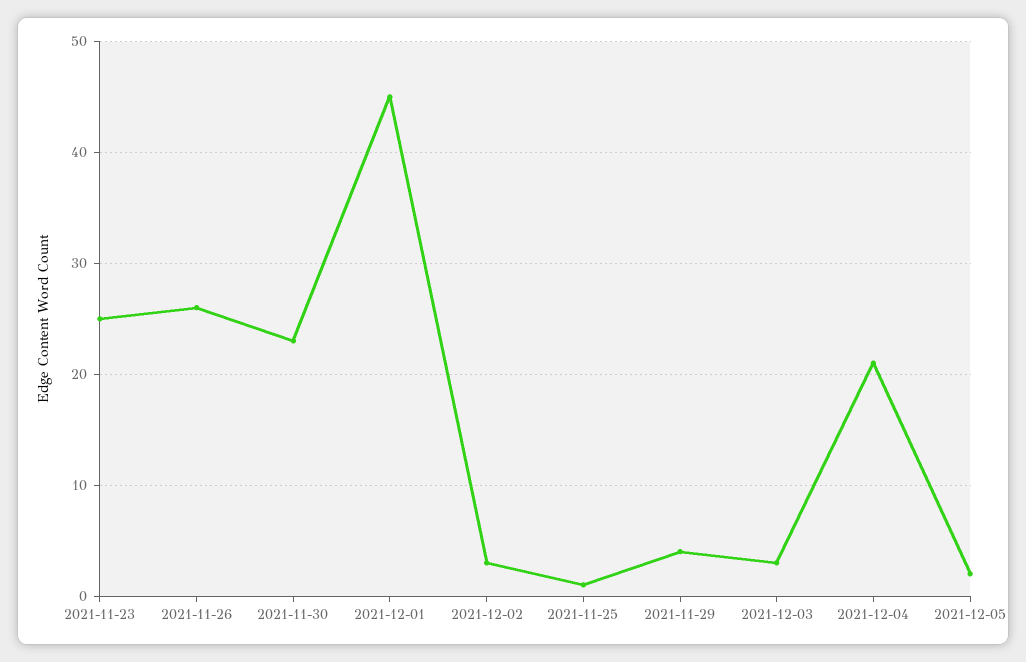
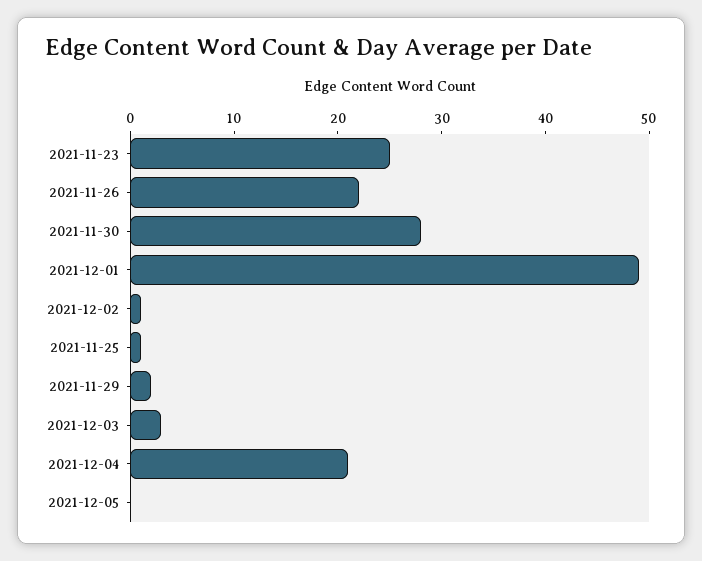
  {
    "2021-11-23": 25,
-   "2021-11-26": 26,
+   "2021-11-26": 22,
-   "2021-11-30": 23,
+   "2021-11-30": 28,
-   "2021-12-01": 45,
+   "2021-12-01": 49,
-   "2021-12-02": 3,
+   "2021-12-02": 1,
    "2021-11-25": 1,
-   "2021-11-29": 4,
+   "2021-11-29": 2,
    "2021-12-03": 3,
    "2021-12-04": 21,
-   "2021-12-05": 2
+   "2021-12-05": 0
  }

